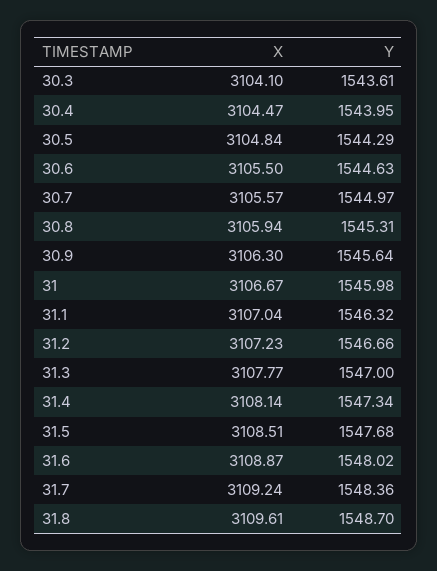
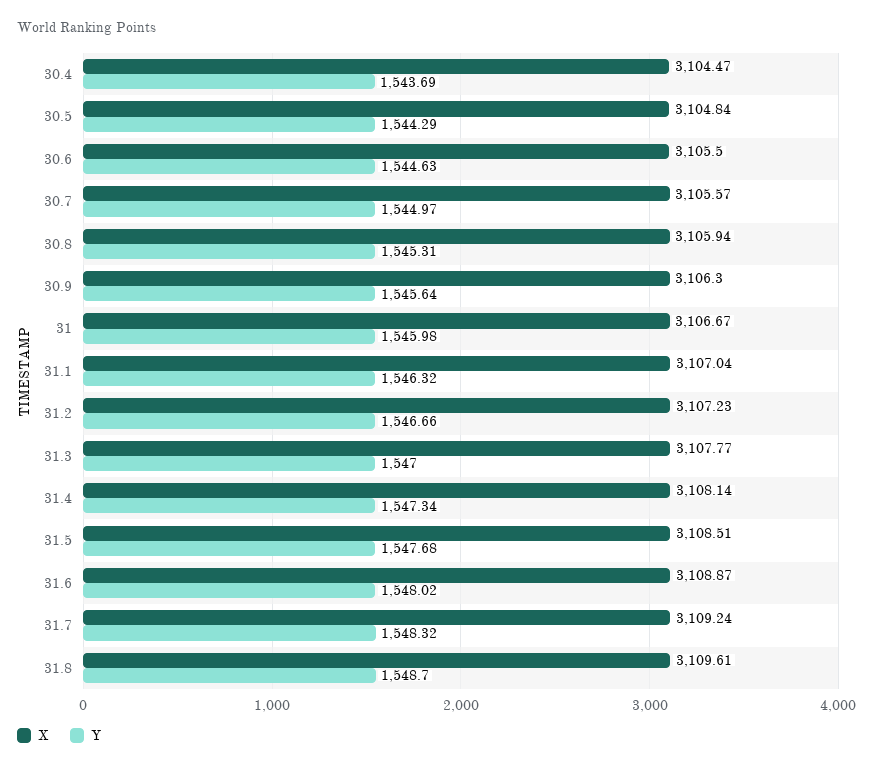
  {
    "X": {
-     "30.3": 3104.1,
      "30.4": 3104.47,
      "30.5": 3104.84,
      "30.6": 3105.5,
      "30.7": 3105.57,
      "30.8": 3105.94,
      "30.9": 3106.3,
      "31": 3106.67,
      "31.1": 3107.04,
      "31.2": 3107.23,
      "31.3": 3107.77,
      "31.4": 3108.14,
      "31.5": 3108.51,
      "31.6": 3108.87,
      "31.7": 3109.24,
      "31.8": 3109.61
    },
    "Y": {
-     "30.3": 1543.61,
-     "30.4": 1543.95,
+     "30.4": 1543.69,
      "30.5": 1544.29,
      "30.6": 1544.63,
      "30.7": 1544.97,
      "30.8": 1545.31,
      "30.9": 1545.64,
      "31": 1545.98,
      "31.1": 1546.32,
      "31.2": 1546.66,
      "31.3": 1547,
      "31.4": 1547.34,
      "31.5": 1547.68,
      "31.6": 1548.02,
-     "31.7": 1548.36,
+     "31.7": 1548.32,
      "31.8": 1548.7
    }
  }

